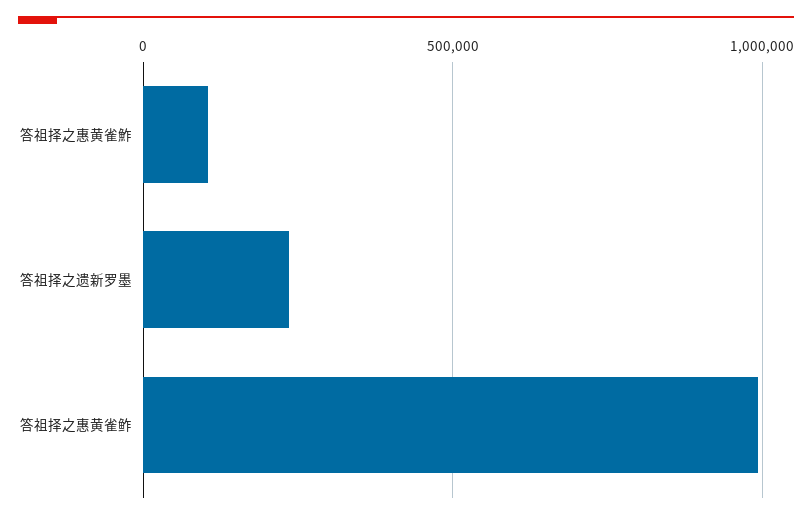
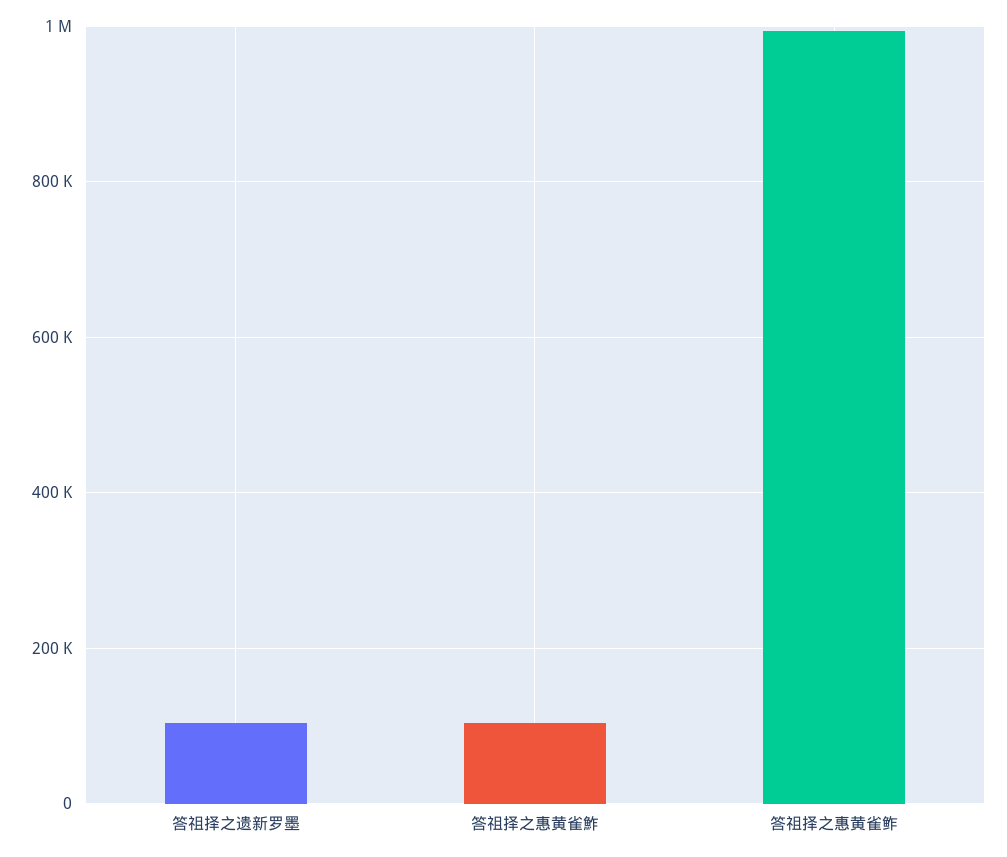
  {
    "答祖择之惠黄雀鮓": 100000,
-   "答祖择之遗新罗墨": 250000,
+   "答祖择之遗新罗墨": 100000,
    "答祖择之惠黄雀鲊": 1000000
  }

